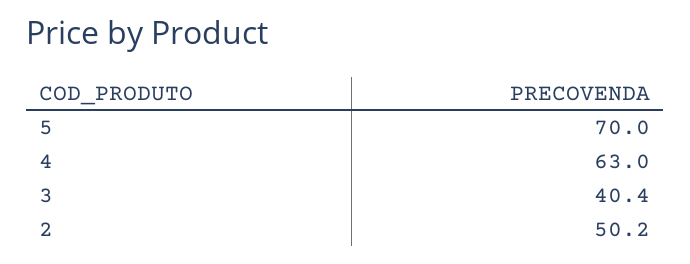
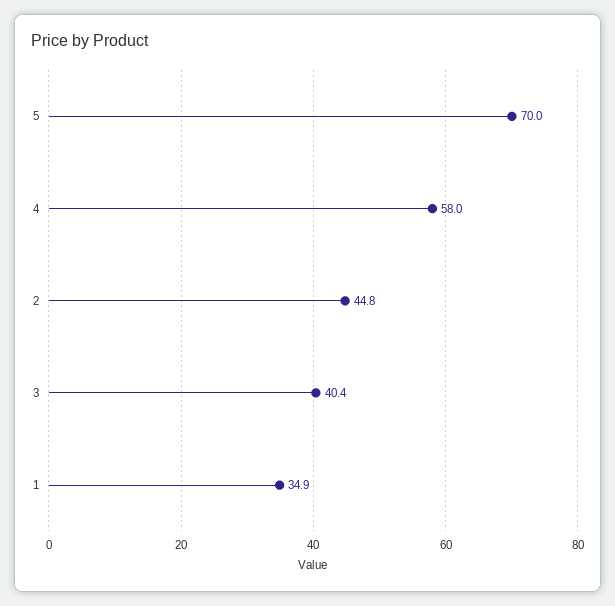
  {
    "5": 70,
-   "4": 63,
+   "4": 58,
    "3": 40.4,
-   "2": 50.2
+   "2": 44.8,
+   "1": 34.9
  }

